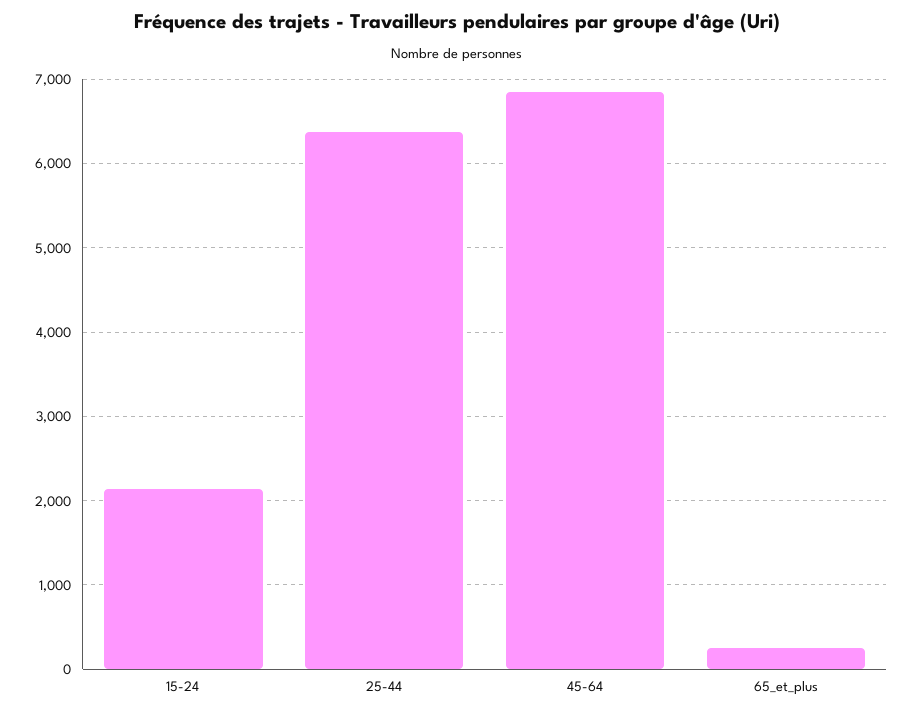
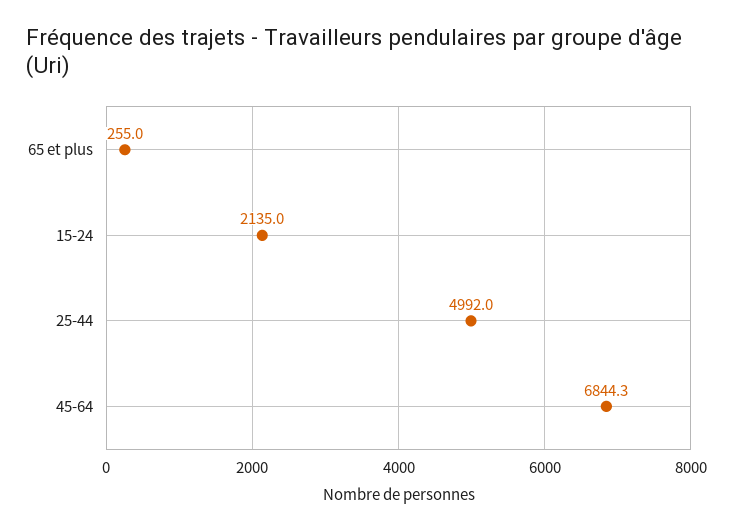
  {
    "15-24": 2135,
-   "25-44": 6400,
+   "25-44": 4992,
    "45-64": 6844.3,
    "65_et_plus": 255
  }

